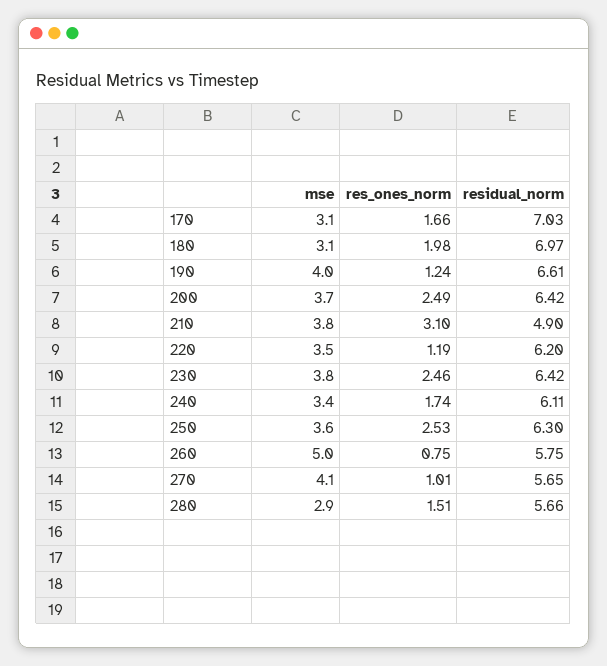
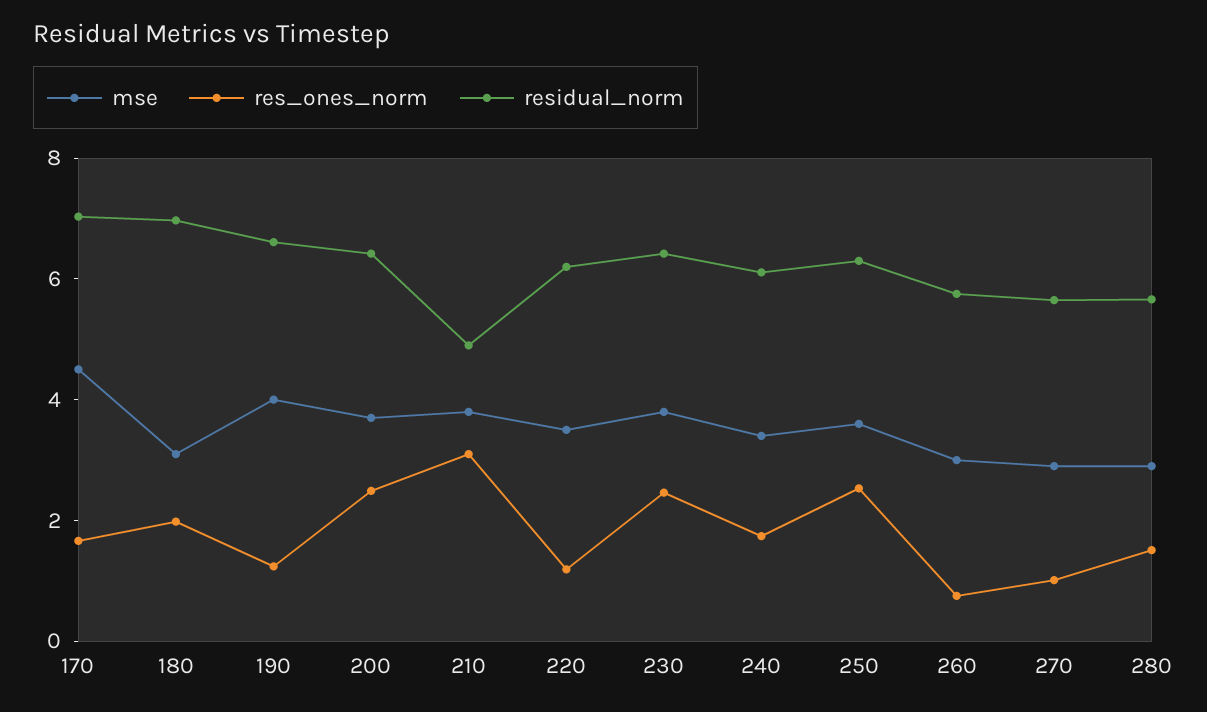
  {
    "mse": {
-     "170": 3.1,
+     "170": 4.5,
      "180": 3.1,
      "190": 4,
      "200": 3.7,
      "210": 3.8,
      "220": 3.5,
      "230": 3.8,
      "240": 3.4,
      "250": 3.6,
-     "260": 5,
+     "260": 3,
-     "270": 4.1,
+     "270": 3,
      "280": 2.9
    },
    "res_ones_norm": {
      "170": 1.66,
      "180": 1.98,
      "190": 1.24,
      "200": 2.49,
      "210": 3.1,
      "220": 1.19,
      "230": 2.46,
      "240": 1.74,
      "250": 2.53,
      "260": 0.75,
      "270": 1.01,
      "280": 1.51
    },
    "residual_norm": {
      "170": 7.03,
      "180": 6.97,
      "190": 6.61,
      "200": 6.42,
      "210": 4.9,
      "220": 6.2,
      "230": 6.42,
      "240": 6.11,
      "250": 6.3,
      "260": 5.75,
      "270": 5.65,
      "280": 5.66
    }
  }

